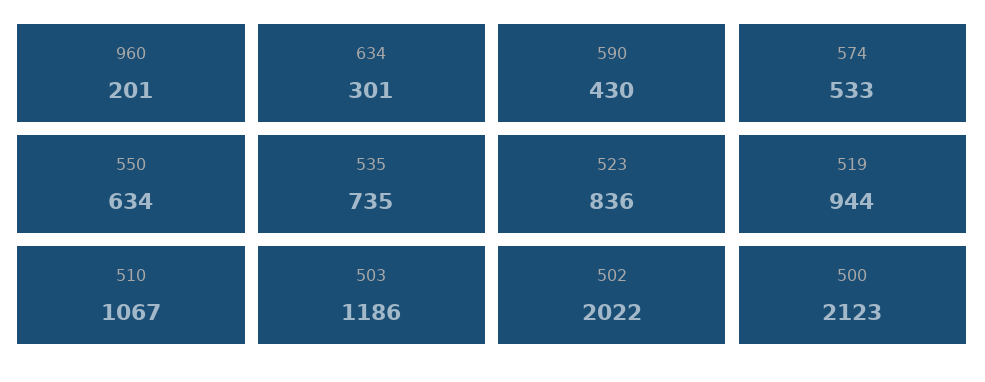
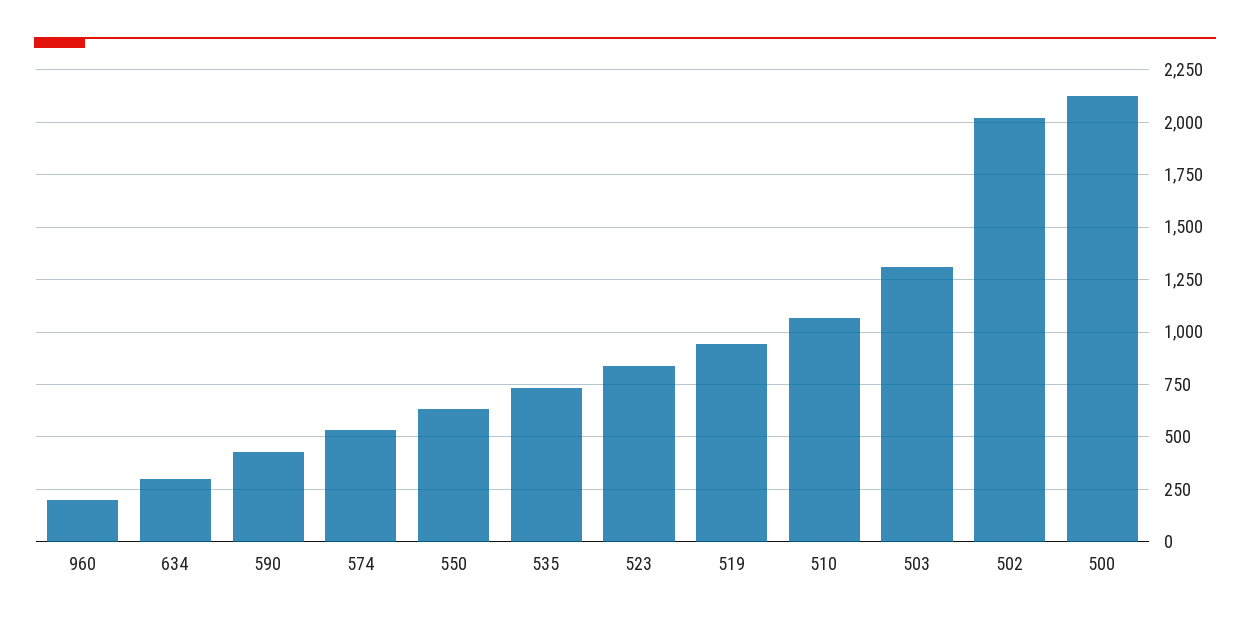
  {
    "960": 201,
    "634": 301,
    "590": 430,
    "574": 533,
    "550": 634,
    "535": 735,
    "523": 836,
    "519": 944,
    "510": 1067,
-   "503": 1186,
+   "503": 1300,
    "502": 2022,
    "500": 2123
  }

